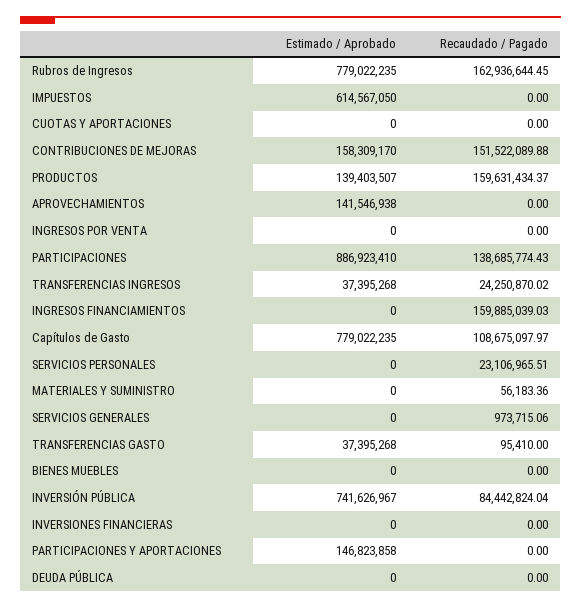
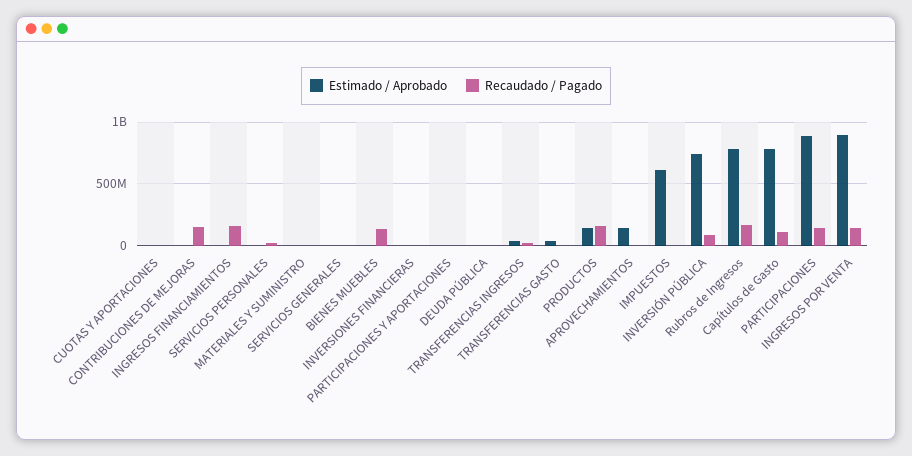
  {
    "Estimado / Aprobado": {
      "Rubros de Ingresos": 779022235,
      "IMPUESTOS": 614567050,
      "CUOTAS Y APORTACIONES": 0,
-     "CONTRIBUCIONES DE MEJORAS": 158309170,
+     "CONTRIBUCIONES DE MEJORAS": 0,
      "PRODUCTOS": 139403507,
      "APROVECHAMIENTOS": 141546938,
-     "INGRESOS POR VENTA": 0,
+     "INGRESOS POR VENTA": 900000000,
      "PARTICIPACIONES": 886923410,
      "TRANSFERENCIAS INGRESOS": 37395268,
      "INGRESOS FINANCIAMIENTOS": 0,
      "Capítulos de Gasto": 779022235,
      "SERVICIOS PERSONALES": 0,
      "MATERIALES Y SUMINISTRO": 0,
      "SERVICIOS GENERALES": 0,
      "TRANSFERENCIAS GASTO": 37395268,
      "BIENES MUEBLES": 0,
      "INVERSIÓN PÚBLICA": 741626967,
      "INVERSIONES FINANCIERAS": 0,
-     "PARTICIPACIONES Y APORTACIONES": 146823858,
+     "PARTICIPACIONES Y APORTACIONES": 0,
      "DEUDA PÚBLICA": 0
    },
    "Recaudado / Pagado": {
      "Rubros de Ingresos": 162936644.45,
      "IMPUESTOS": 0,
      "CUOTAS Y APORTACIONES": 0,
      "CONTRIBUCIONES DE MEJORAS": 151522089.88,
      "PRODUCTOS": 159631434.37,
      "APROVECHAMIENTOS": 0,
-     "INGRESOS POR VENTA": 0,
+     "INGRESOS POR VENTA": 150000000,
      "PARTICIPACIONES": 138685774.43,
      "TRANSFERENCIAS INGRESOS": 24250870.02,
      "INGRESOS FINANCIAMIENTOS": 159885039.03,
      "Capítulos de Gasto": 108675097.97,
      "SERVICIOS PERSONALES": 23106965.51,
      "MATERIALES Y SUMINISTRO": 56183.36,
      "SERVICIOS GENERALES": 973715.06,
      "TRANSFERENCIAS GASTO": 95410,
-     "BIENES MUEBLES": 0,
+     "BIENES MUEBLES": 150000000,
      "INVERSIÓN PÚBLICA": 84442824.04,
      "INVERSIONES FINANCIERAS": 0,
      "PARTICIPACIONES Y APORTACIONES": 0,
      "DEUDA PÚBLICA": 0
    }
  }

